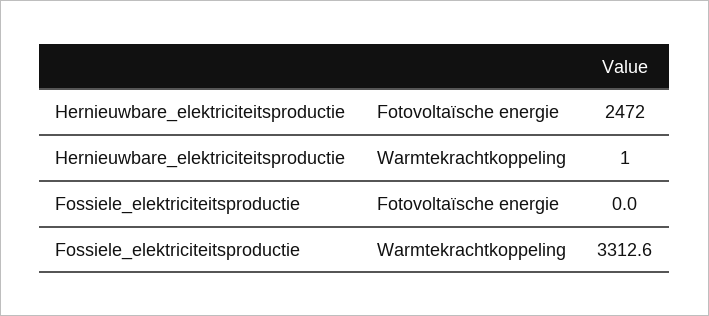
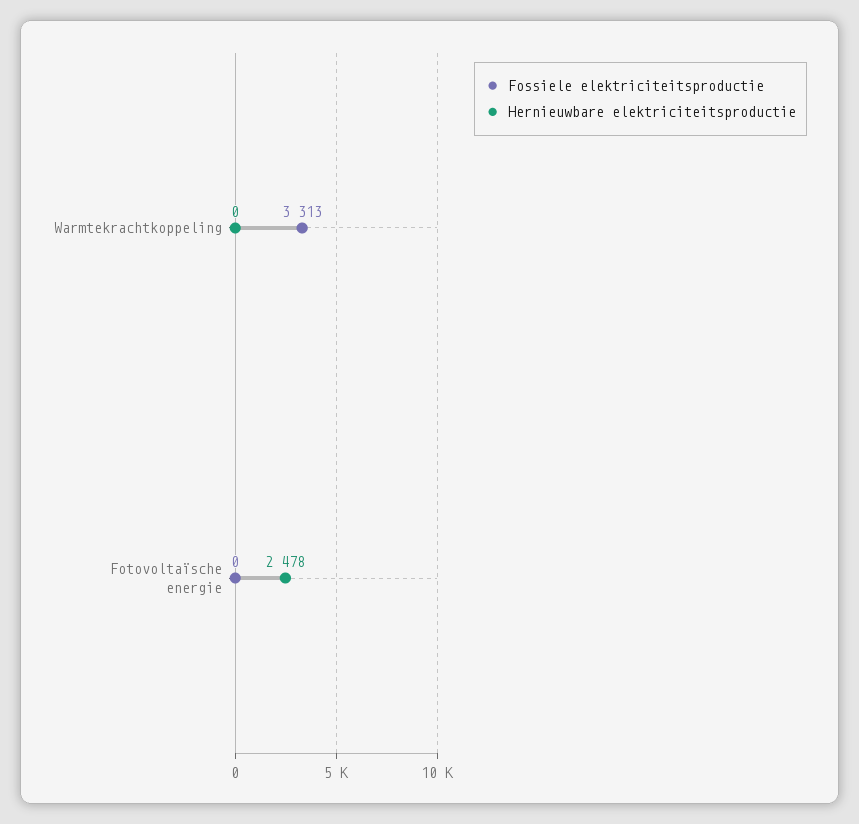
  {
    "Hernieuwbare_elektriciteitsproductie": {
-     "Fotovoltaïsche energie": 2472,
+     "Fotovoltaïsche energie": 2478,
-     "Warmtekrachtkoppeling": 1
+     "Warmtekrachtkoppeling": 0
    },
    "Fossiele_elektriciteitsproductie": {
      "Fotovoltaïsche energie": 0,
      "Warmtekrachtkoppeling": 3312.6
    }
  }

